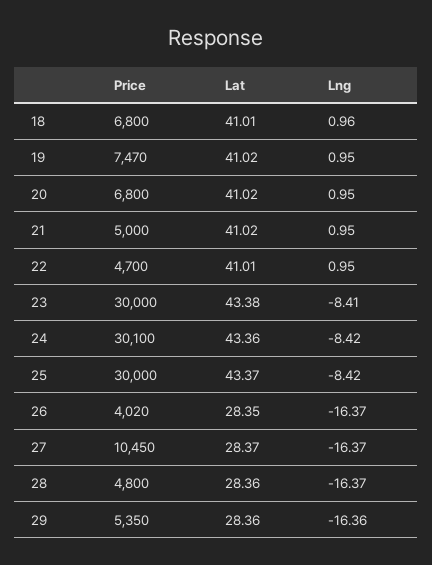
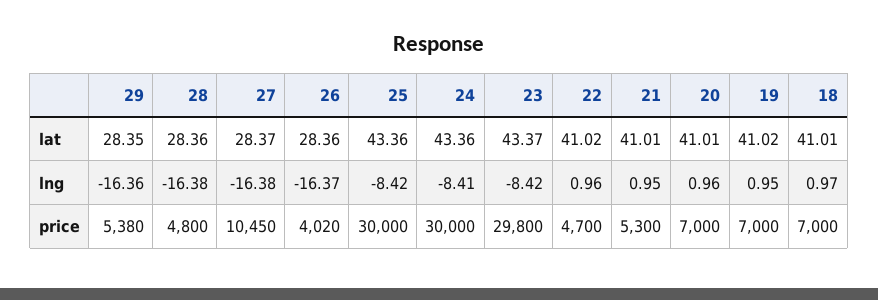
  {
    "Price": {
-     "18": 6800,
+     "18": 7000,
-     "19": 7470,
+     "19": 7000,
-     "20": 6800,
+     "20": 7000,
-     "21": 5000,
+     "21": 5300,
      "22": 4700,
-     "23": 30000,
+     "23": 29800,
-     "24": 30100,
+     "24": 30000,
      "25": 30000,
      "26": 4020,
      "27": 10450,
      "28": 4800,
-     "29": 5350
+     "29": 5380
    },
    "Lat": {
      "18": 41.01,
      "19": 41.02,
-     "20": 41.02,
+     "20": 41.01,
-     "21": 41.02,
+     "21": 41.01,
-     "22": 41.01,
+     "22": 41.02,
-     "23": 43.38,
+     "23": 43.37,
      "24": 43.36,
-     "25": 43.37,
+     "25": 43.36,
-     "26": 28.35,
+     "26": 28.36,
      "27": 28.37,
      "28": 28.36,
-     "29": 28.36
+     "29": 28.35
    },
    "Lng": {
-     "18": 0.96,
+     "18": 0.97,
      "19": 0.95,
-     "20": 0.95,
+     "20": 0.96,
      "21": 0.95,
-     "22": 0.95,
+     "22": 0.96,
-     "23": -8.41,
+     "23": -8.42,
-     "24": -8.42,
+     "24": -8.41,
      "25": -8.42,
      "26": -16.37,
-     "27": -16.37,
+     "27": -16.38,
-     "28": -16.37,
+     "28": -16.38,
      "29": -16.36
    }
  }

